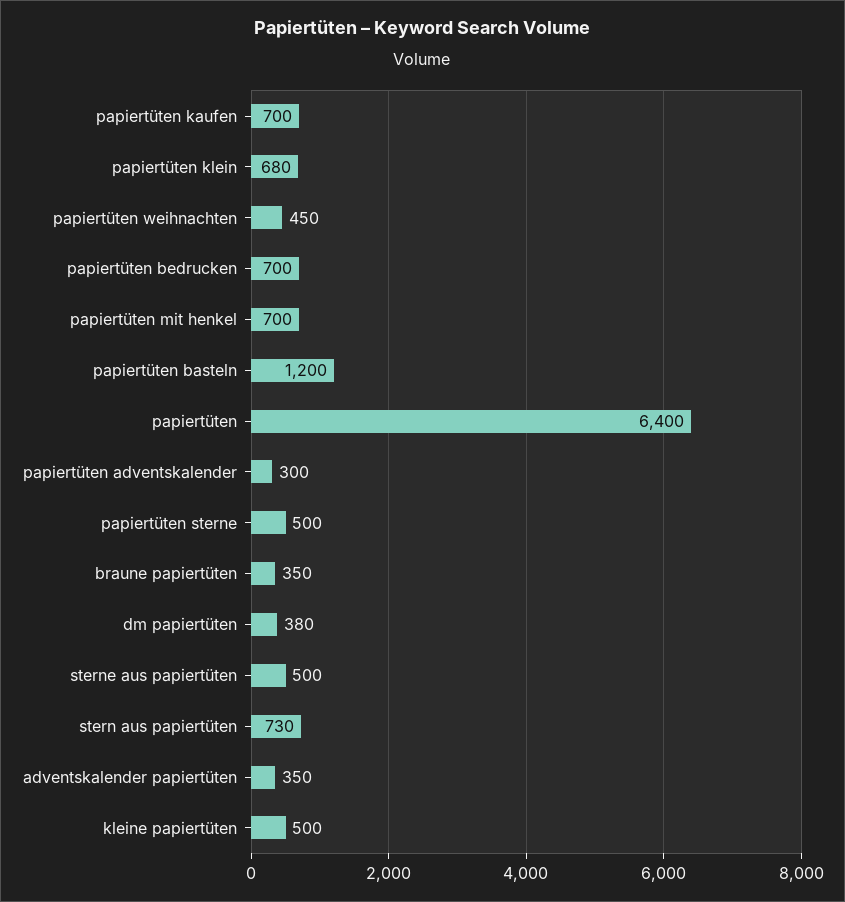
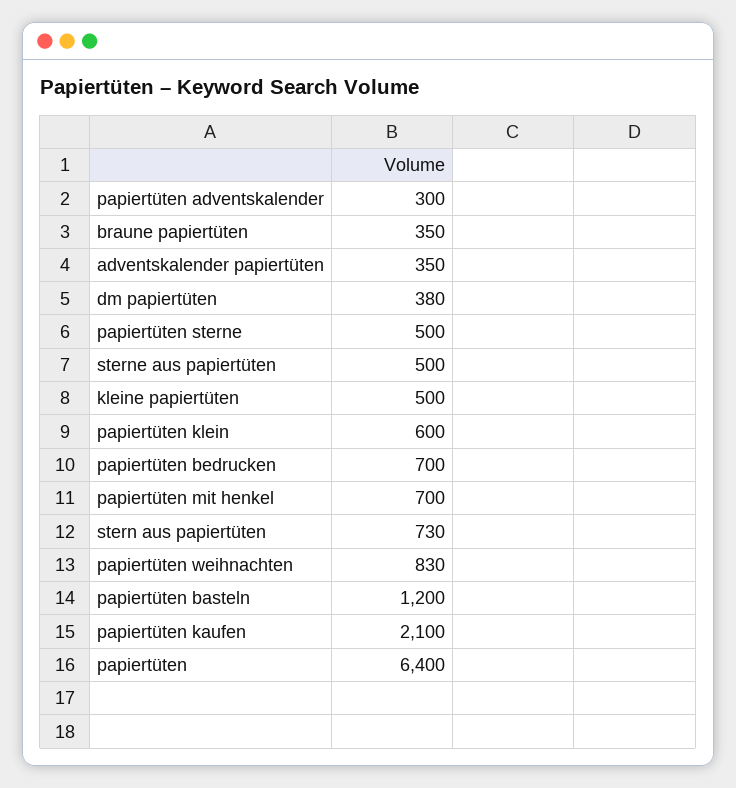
  {
-   "papiertüten kaufen": 700,
+   "papiertüten kaufen": 2100,
-   "papiertüten klein": 680,
+   "papiertüten klein": 600,
-   "papiertüten weihnachten": 450,
+   "papiertüten weihnachten": 830,
    "papiertüten bedrucken": 700,
    "papiertüten mit henkel": 700,
    "papiertüten basteln": 1200,
    "papiertüten": 6400,
    "papiertüten adventskalender": 300,
    "papiertüten sterne": 500,
    "braune papiertüten": 350,
    "dm papiertüten": 380,
    "sterne aus papiertüten": 500,
    "stern aus papiertüten": 730,
    "adventskalender papiertüten": 350,
    "kleine papiertüten": 500
  }

